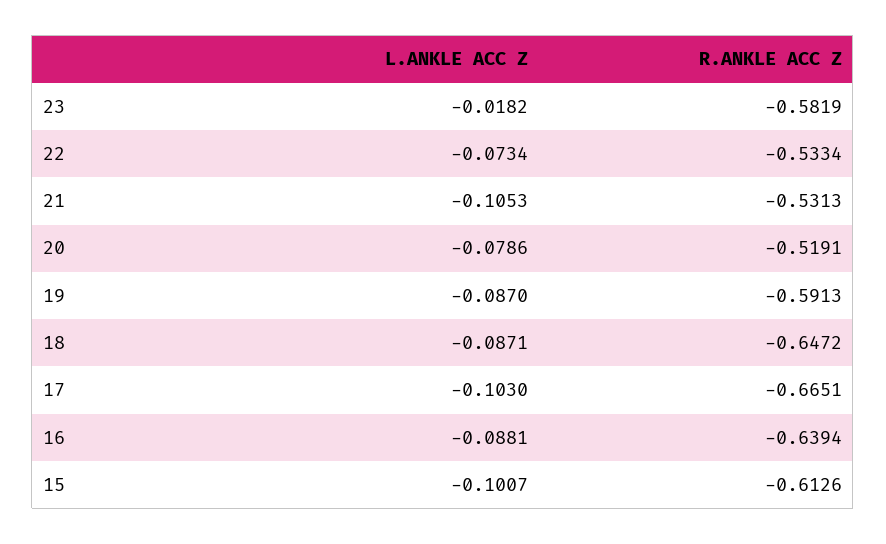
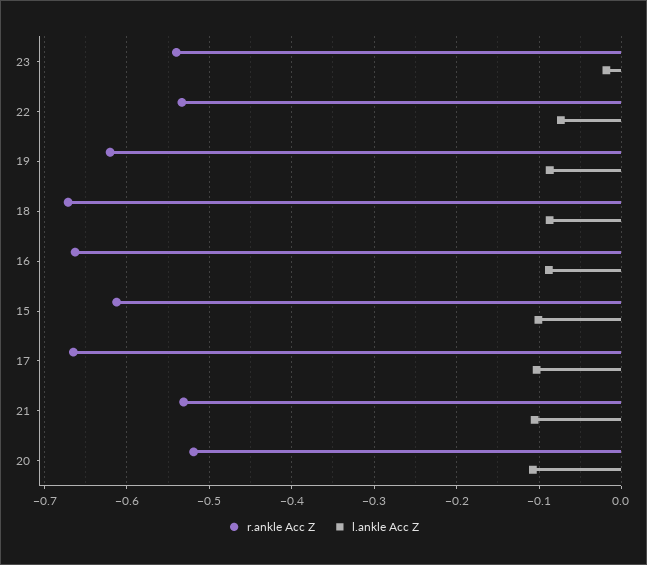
  {
    "L.ANKLE ACC Z": {
      "23": -0.0182,
      "22": -0.0734,
      "21": -0.1053,
-     "20": -0.0786,
+     "20": -0.11,
      "19": -0.087,
      "18": -0.0871,
      "17": -0.103,
      "16": -0.0881,
      "15": -0.1007
    },
    "R.ANKLE ACC Z": {
-     "23": -0.5819,
+     "23": -0.54,
      "22": -0.5334,
      "21": -0.5313,
      "20": -0.5191,
-     "19": -0.5913,
+     "19": -0.62,
-     "18": -0.6472,
+     "18": -0.67,
      "17": -0.6651,
-     "16": -0.6394,
+     "16": -0.66,
      "15": -0.6126
    }
  }

